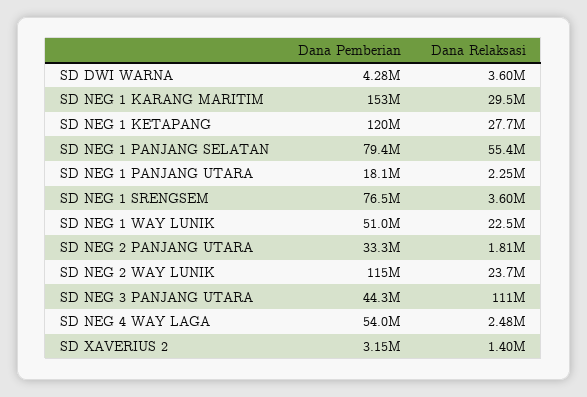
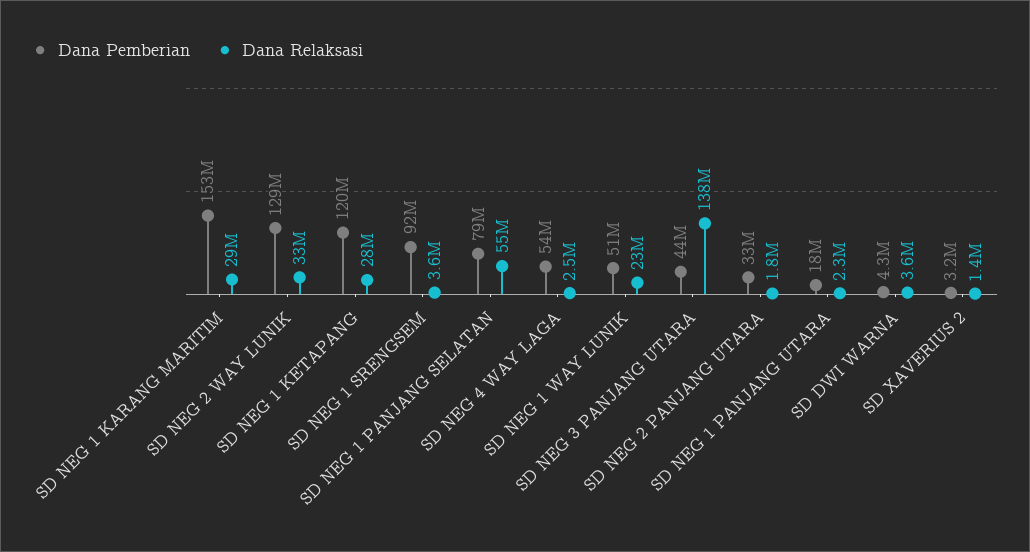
  {
    "Dana Pemberian": {
      "SD DWI WARNA": 4280000,
      "SD NEG 1 KARANG MARITIM": 153000000,
      "SD NEG 1 KETAPANG": 120000000,
      "SD NEG 1 PANJANG SELATAN": 79400000,
      "SD NEG 1 PANJANG UTARA": 18100000,
-     "SD NEG 1 SRENGSEM": 76500000,
+     "SD NEG 1 SRENGSEM": 92000000,
      "SD NEG 1 WAY LUNIK": 51000000,
      "SD NEG 2 PANJANG UTARA": 33300000,
-     "SD NEG 2 WAY LUNIK": 115000000,
+     "SD NEG 2 WAY LUNIK": 129000000,
      "SD NEG 3 PANJANG UTARA": 44300000,
      "SD NEG 4 WAY LAGA": 54000000,
      "SD XAVERIUS 2": 3150000
    },
    "Dana Relaksasi": {
      "SD DWI WARNA": 3600000,
      "SD NEG 1 KARANG MARITIM": 29500000,
      "SD NEG 1 KETAPANG": 27700000,
      "SD NEG 1 PANJANG SELATAN": 55400000,
      "SD NEG 1 PANJANG UTARA": 2250000,
      "SD NEG 1 SRENGSEM": 3600000,
      "SD NEG 1 WAY LUNIK": 22500000,
      "SD NEG 2 PANJANG UTARA": 1810000,
-     "SD NEG 2 WAY LUNIK": 23700000,
+     "SD NEG 2 WAY LUNIK": 33000000,
-     "SD NEG 3 PANJANG UTARA": 111000000,
+     "SD NEG 3 PANJANG UTARA": 138000000,
      "SD NEG 4 WAY LAGA": 2480000,
      "SD XAVERIUS 2": 1400000
    }
  }

